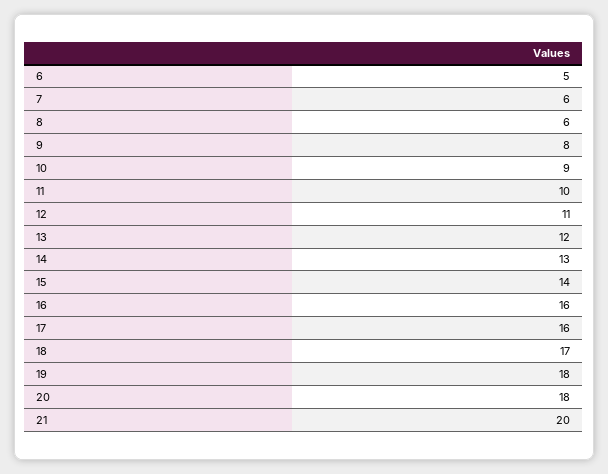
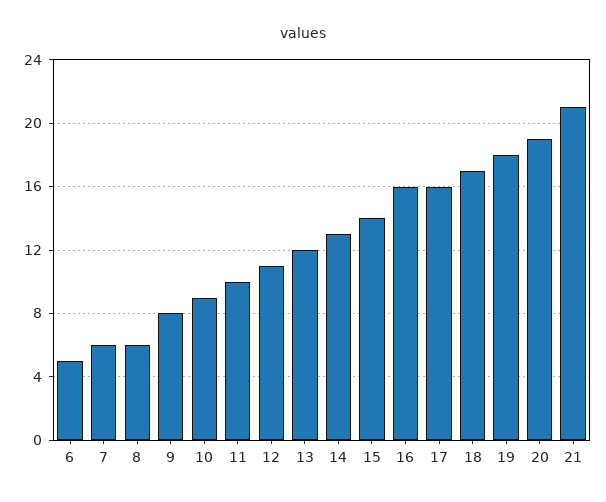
  {
    "6": 5,
    "7": 6,
    "8": 6,
    "9": 8,
    "10": 9,
    "11": 10,
    "12": 11,
    "13": 12,
    "14": 13,
    "15": 14,
    "16": 16,
    "17": 16,
    "18": 17,
    "19": 18,
-   "20": 18,
+   "20": 19,
-   "21": 20
+   "21": 21
  }

